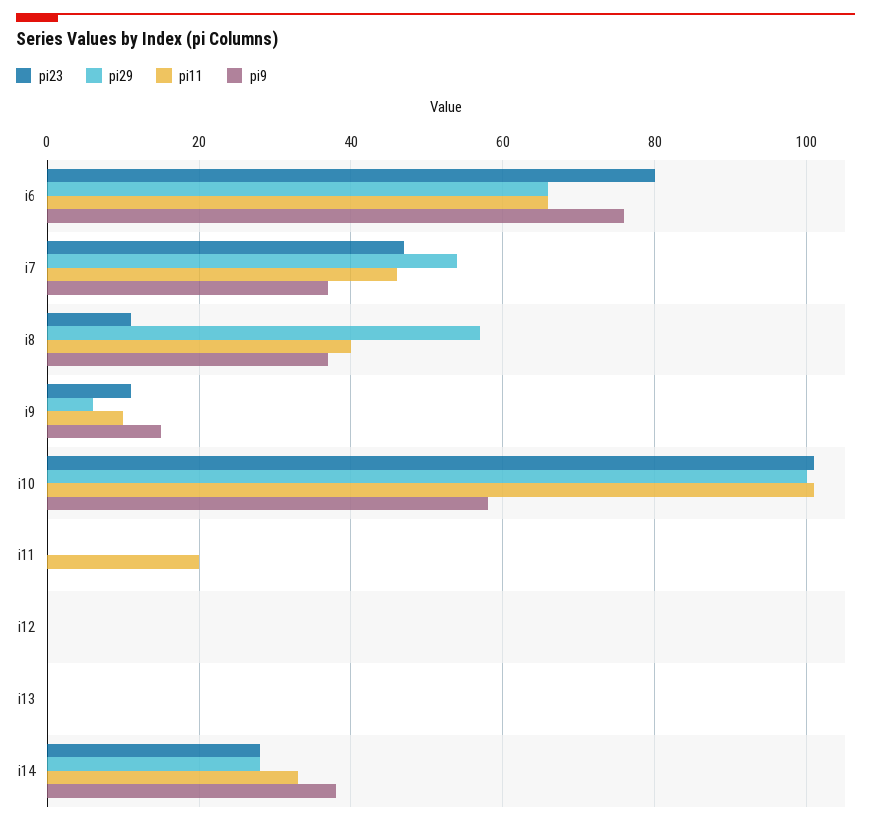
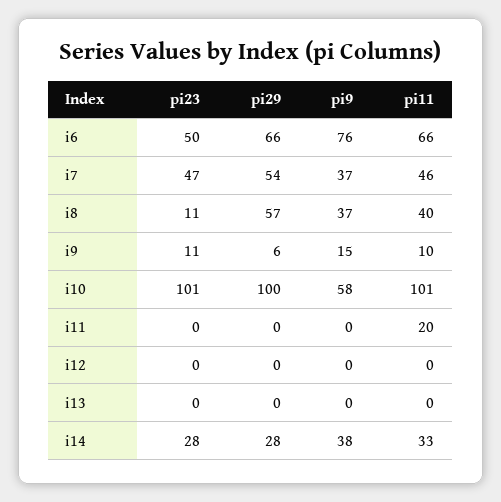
  {
    "pi23": {
-     "i6": 80,
+     "i6": 50,
      "i7": 47,
      "i8": 11,
      "i9": 11,
      "i10": 101,
      "i11": 0,
      "i12": 0,
      "i13": 0,
      "i14": 28
    },
    "pi29": {
      "i6": 66,
      "i7": 54,
      "i8": 57,
      "i9": 6,
      "i10": 100,
      "i11": 0,
      "i12": 0,
      "i13": 0,
      "i14": 28
    },
    "pi11": {
      "i6": 66,
      "i7": 46,
      "i8": 40,
      "i9": 10,
      "i10": 101,
      "i11": 20,
      "i12": 0,
      "i13": 0,
      "i14": 33
    },
    "pi9": {
      "i6": 76,
      "i7": 37,
      "i8": 37,
      "i9": 15,
      "i10": 58,
      "i11": 0,
      "i12": 0,
      "i13": 0,
      "i14": 38
    }
  }

